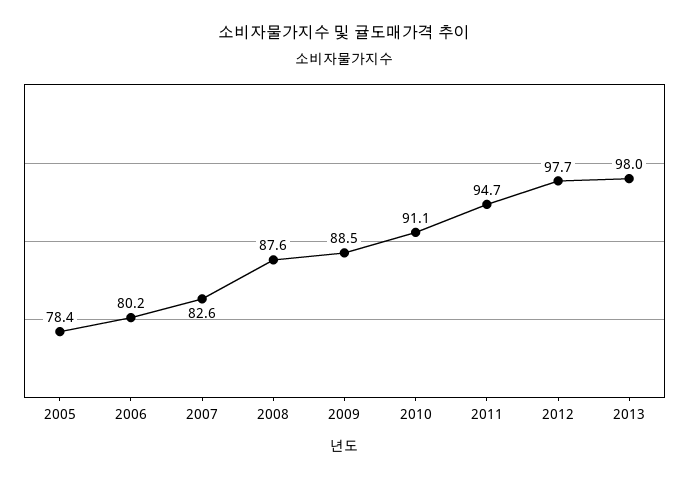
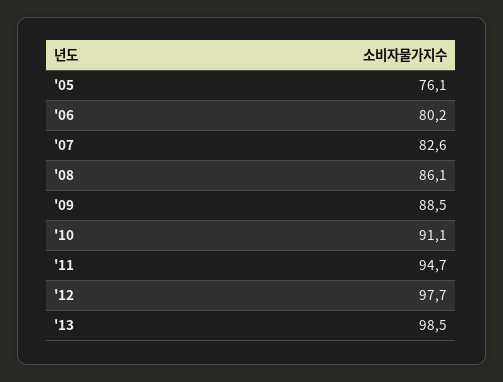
  {
-   "2005": 78.4,
+   "2005": 76.1,
    "2006": 80.2,
    "2007": 82.6,
-   "2008": 87.6,
+   "2008": 86.1,
    "2009": 88.5,
    "2010": 91.1,
    "2011": 94.7,
    "2012": 97.7,
-   "2013": 98
+   "2013": 98.5
  }

